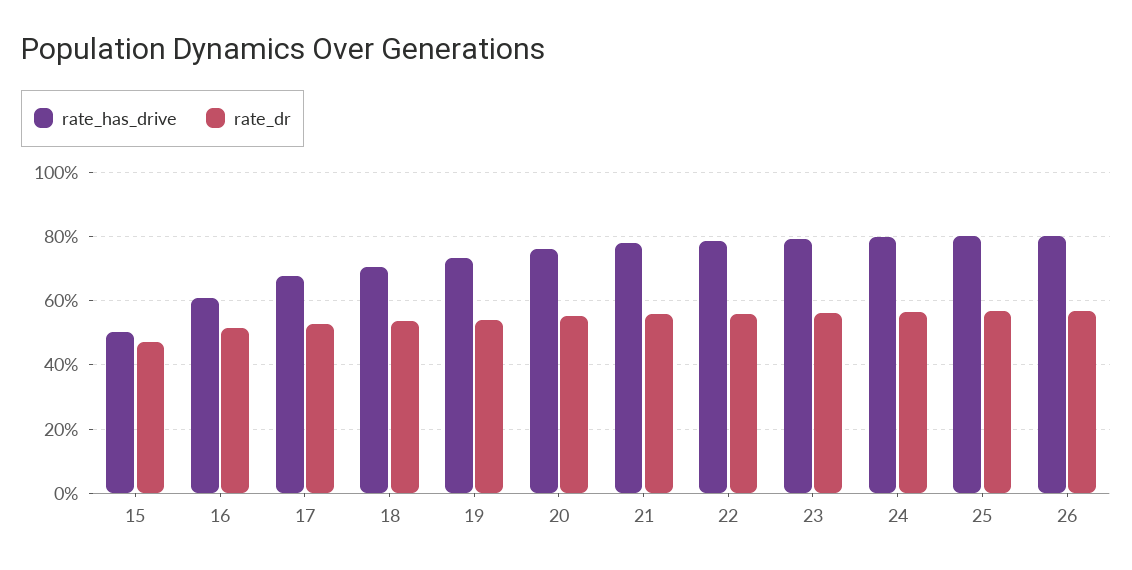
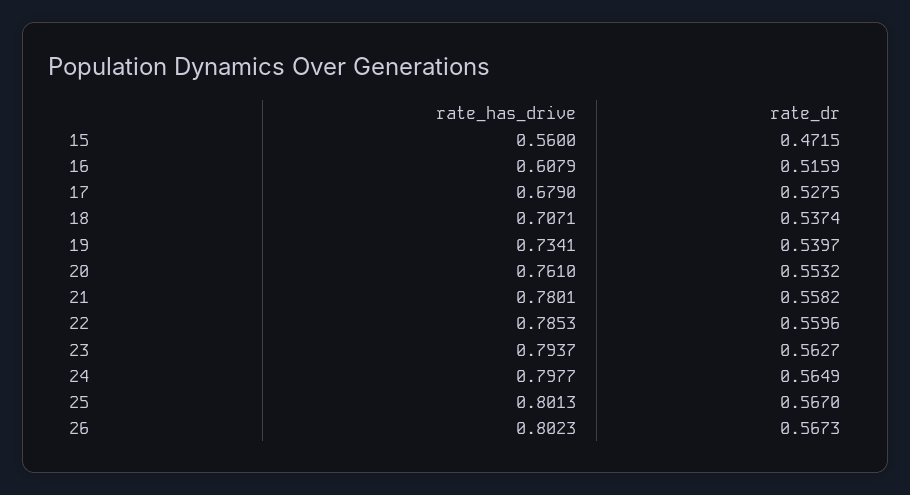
  {
    "rate_has_drive": {
-     "15": 0.5,
+     "15": 0.56,
      "16": 0.6079,
      "17": 0.679,
      "18": 0.7071,
      "19": 0.7341,
      "20": 0.761,
      "21": 0.7801,
      "22": 0.7853,
      "23": 0.7937,
      "24": 0.7977,
      "25": 0.8013,
      "26": 0.8023
    },
    "rate_dr": {
      "15": 0.4715,
      "16": 0.5159,
      "17": 0.5275,
      "18": 0.5374,
      "19": 0.5397,
      "20": 0.5532,
      "21": 0.5582,
      "22": 0.5596,
      "23": 0.5627,
      "24": 0.5649,
      "25": 0.567,
      "26": 0.5673
    }
  }

